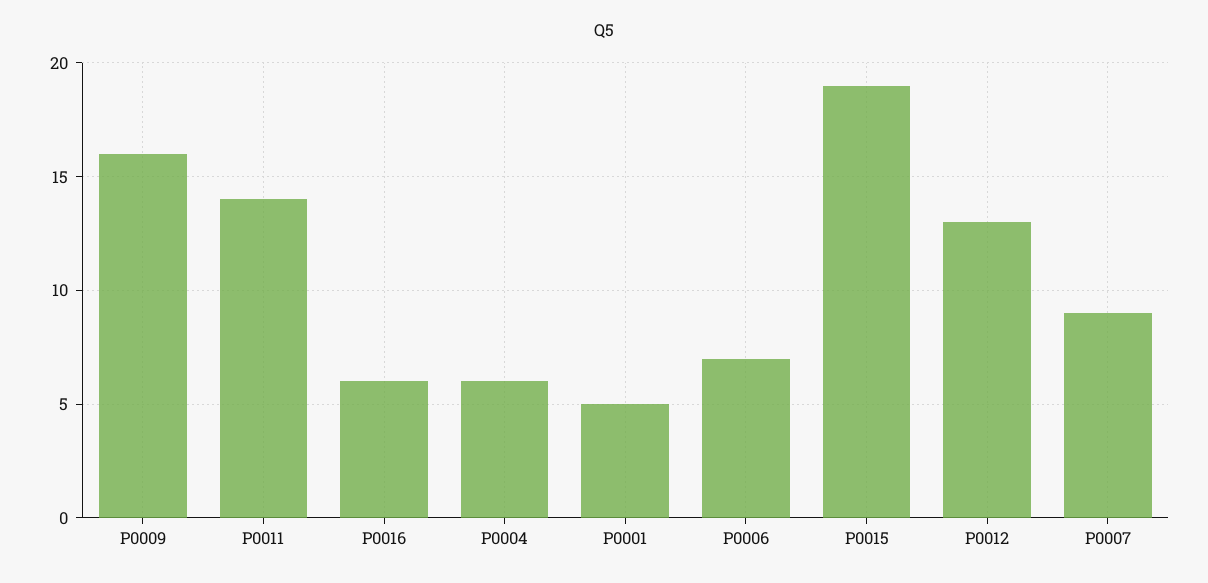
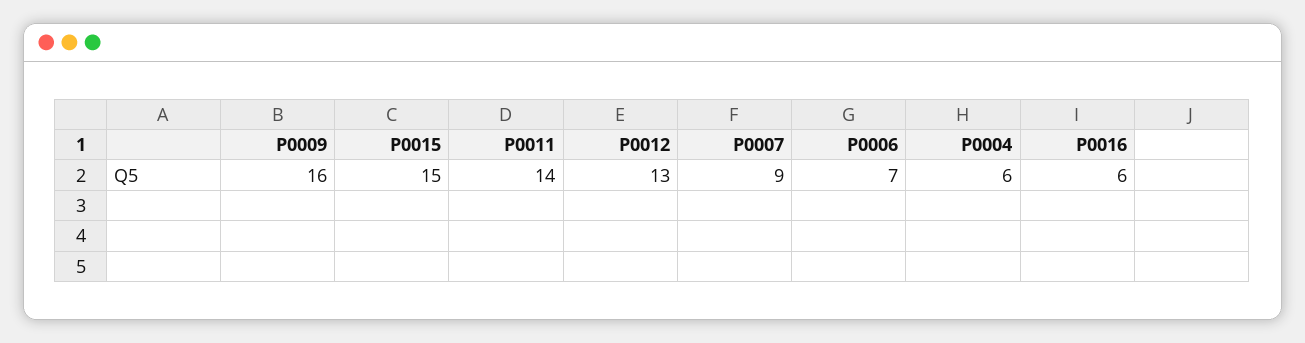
  {
    "P0009": 16,
    "P0011": 14,
    "P0016": 6,
    "P0004": 6,
-   "P0001": 5,
    "P0006": 7,
-   "P0015": 19,
+   "P0015": 15,
    "P0012": 13,
    "P0007": 9
  }

